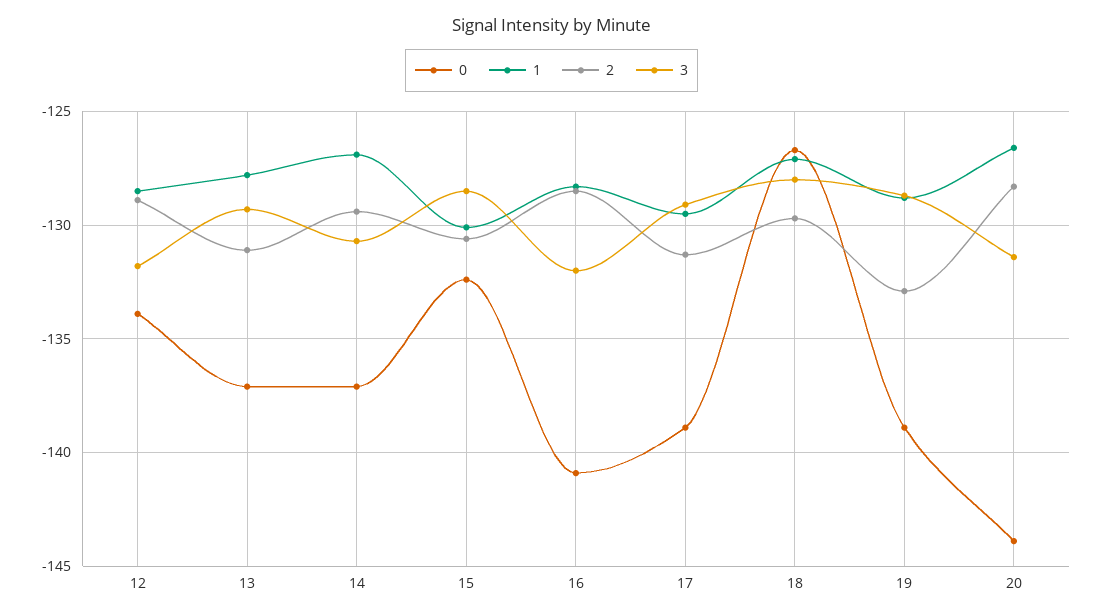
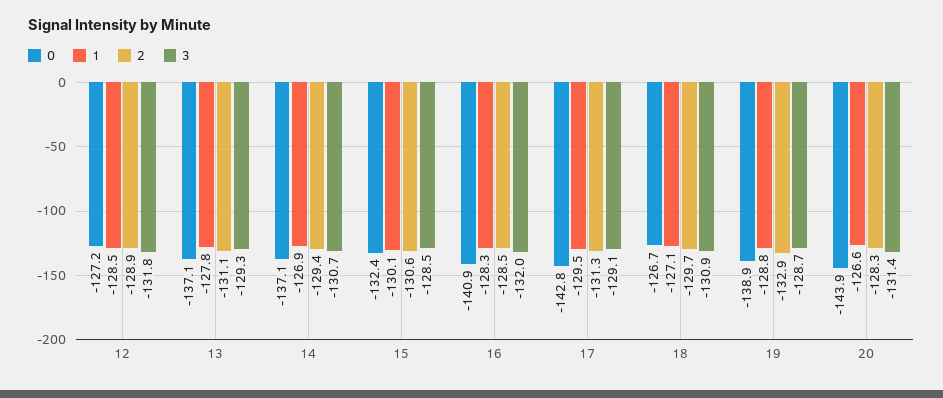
  {
    "0": {
-     "12": -134,
+     "12": -127.2,
      "13": -137.1,
      "14": -137.1,
      "15": -132.4,
      "16": -140.9,
-     "17": -139,
+     "17": -142.8,
      "18": -126.7,
      "19": -138.9,
      "20": -143.9
    },
    "1": {
      "12": -128.5,
      "13": -127.8,
      "14": -126.9,
      "15": -130.1,
      "16": -128.3,
      "17": -129.5,
      "18": -127.1,
      "19": -128.8,
      "20": -126.6
    },
    "2": {
      "12": -128.9,
      "13": -131.1,
      "14": -129.4,
      "15": -130.6,
      "16": -128.5,
      "17": -131.3,
      "18": -129.7,
      "19": -132.9,
      "20": -128.3
    },
    "3": {
      "12": -131.8,
      "13": -129.3,
      "14": -130.7,
      "15": -128.5,
      "16": -132,
      "17": -129.1,
-     "18": -128,
+     "18": -130.9,
      "19": -128.7,
      "20": -131.4
    }
  }

